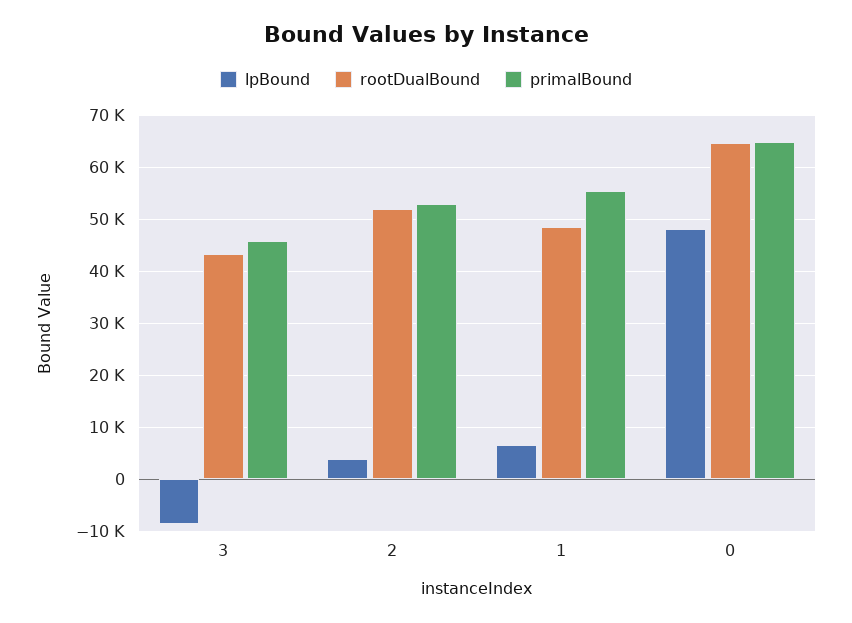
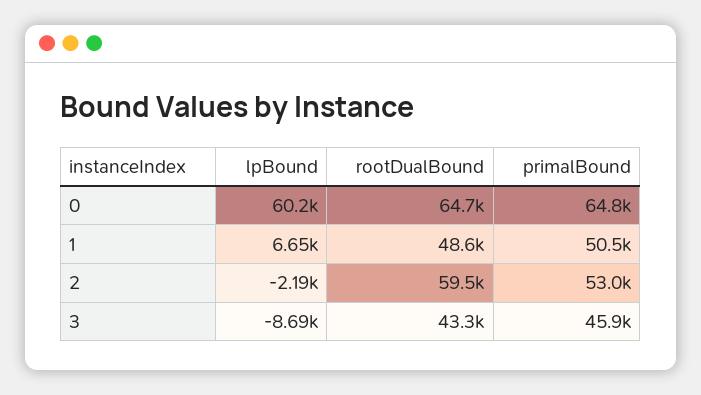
  {
    "lpBound": {
      "3": -8690,
-     "2": 4000,
+     "2": -2190,
      "1": 6650,
-     "0": 48000
+     "0": 60200
    },
    "rootDualBound": {
      "3": 43300,
-     "2": 52000,
+     "2": 59500,
      "1": 48600,
      "0": 64700
    },
    "primalBound": {
      "3": 45900,
      "2": 53000,
-     "1": 56000,
+     "1": 50500,
      "0": 64800
    }
  }

